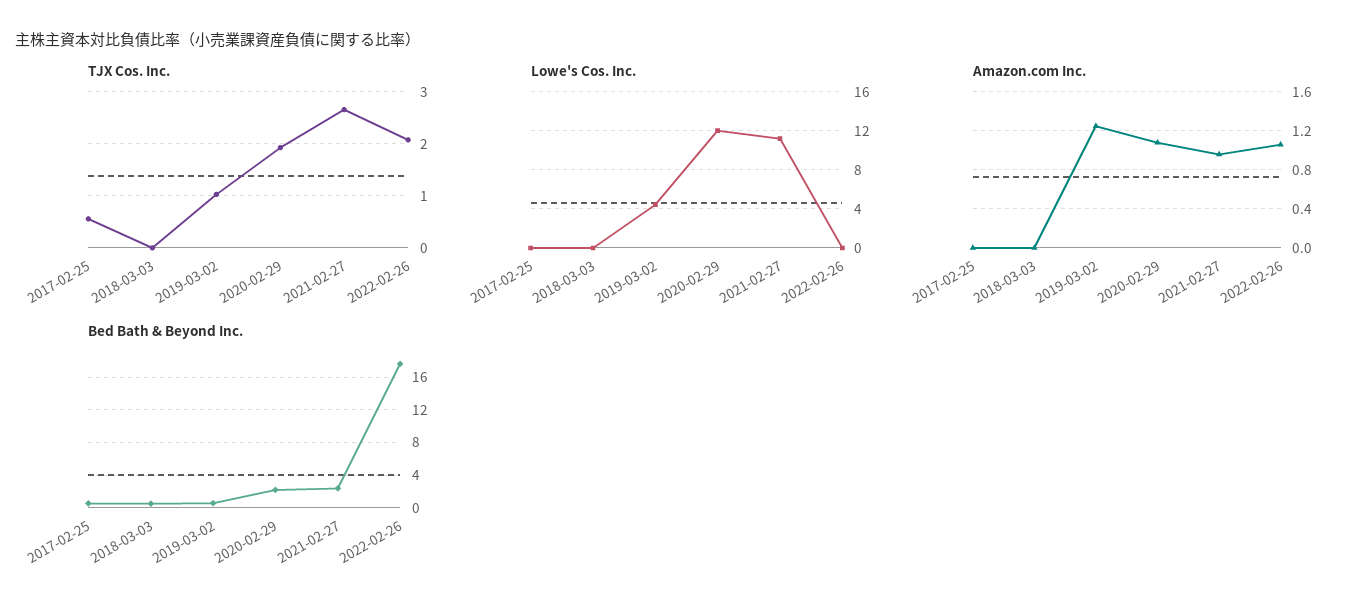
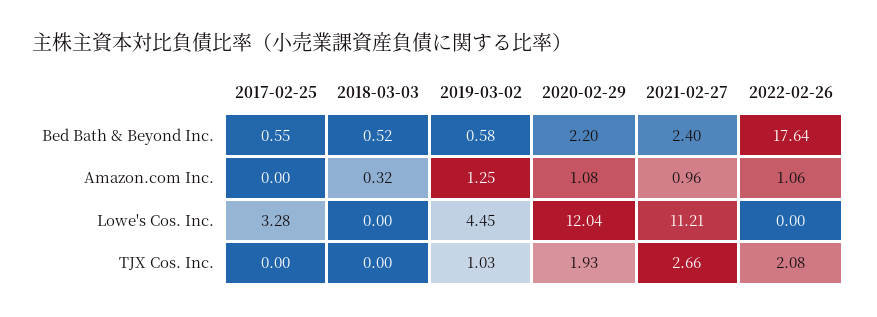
  {
    "TJX Cos. Inc.": {
-     "2017-02-25": 0.6,
+     "2017-02-25": 0,
      "2018-03-03": 0,
      "2019-03-02": 1.03,
      "2020-02-29": 1.93,
      "2021-02-27": 2.66,
      "2022-02-26": 2.08
    },
    "Lowe's Cos. Inc.": {
-     "2017-02-25": 0,
+     "2017-02-25": 3.28,
      "2018-03-03": 0,
      "2019-03-02": 4.45,
      "2020-02-29": 12.04,
      "2021-02-27": 11.21,
      "2022-02-26": 0
    },
    "Amazon.com Inc.": {
      "2017-02-25": 0,
-     "2018-03-03": 0,
+     "2018-03-03": 0.32,
      "2019-03-02": 1.25,
      "2020-02-29": 1.08,
      "2021-02-27": 0.96,
      "2022-02-26": 1.06
    },
    "Bed Bath & Beyond Inc.": {
      "2017-02-25": 0.55,
      "2018-03-03": 0.52,
      "2019-03-02": 0.58,
      "2020-02-29": 2.2,
      "2021-02-27": 2.4,
      "2022-02-26": 17.64
    }
  }

